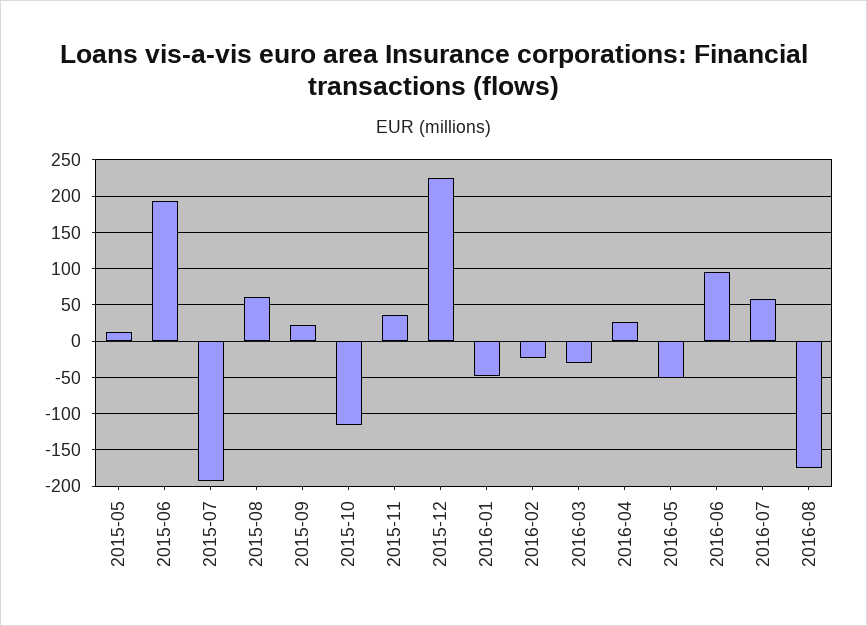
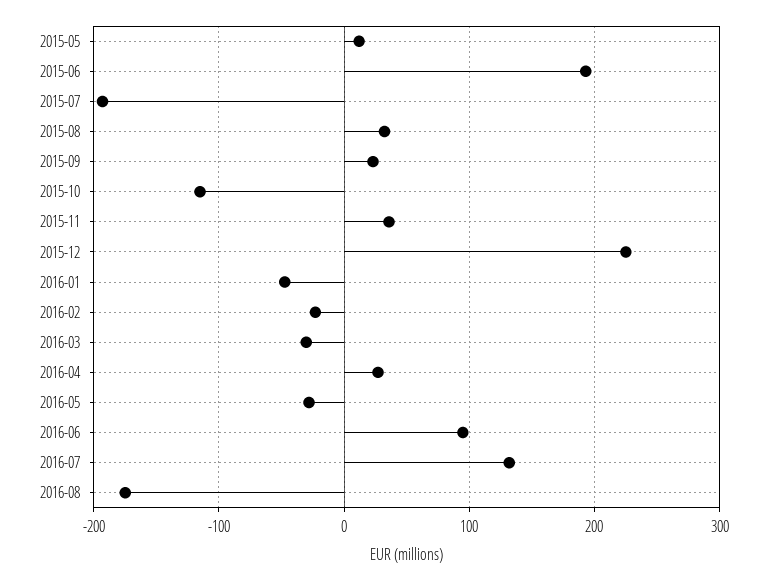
  {
    "2015-05": 10,
    "2015-06": 190,
    "2015-07": -190,
-   "2015-08": 60,
+   "2015-08": 30,
    "2015-09": 20,
    "2015-10": -120,
    "2015-11": 40,
    "2015-12": 230,
    "2016-01": -50,
    "2016-02": -20,
    "2016-03": -30,
    "2016-04": 30,
-   "2016-05": -50,
+   "2016-05": -30,
    "2016-06": 90,
-   "2016-07": 60,
+   "2016-07": 130,
    "2016-08": -170
  }

